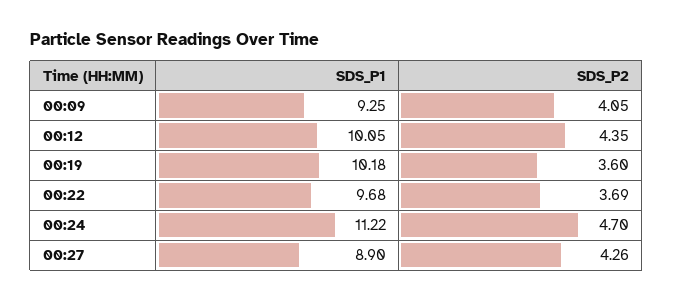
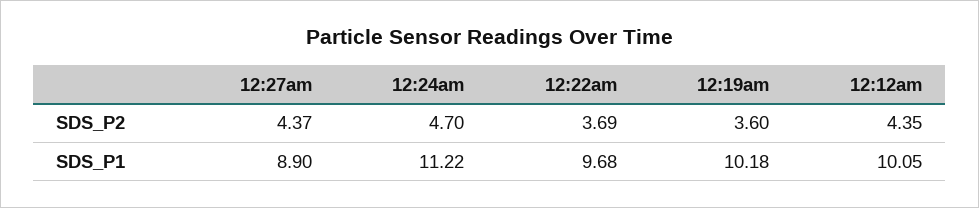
  {
    "SDS_P1": {
-     "00:09": 9.25,
      "00:12": 10.05,
      "00:19": 10.18,
      "00:22": 9.68,
      "00:24": 11.22,
      "00:27": 8.9
    },
    "SDS_P2": {
-     "00:09": 4.05,
      "00:12": 4.35,
      "00:19": 3.6,
      "00:22": 3.69,
      "00:24": 4.7,
-     "00:27": 4.26
+     "00:27": 4.37
    }
  }

